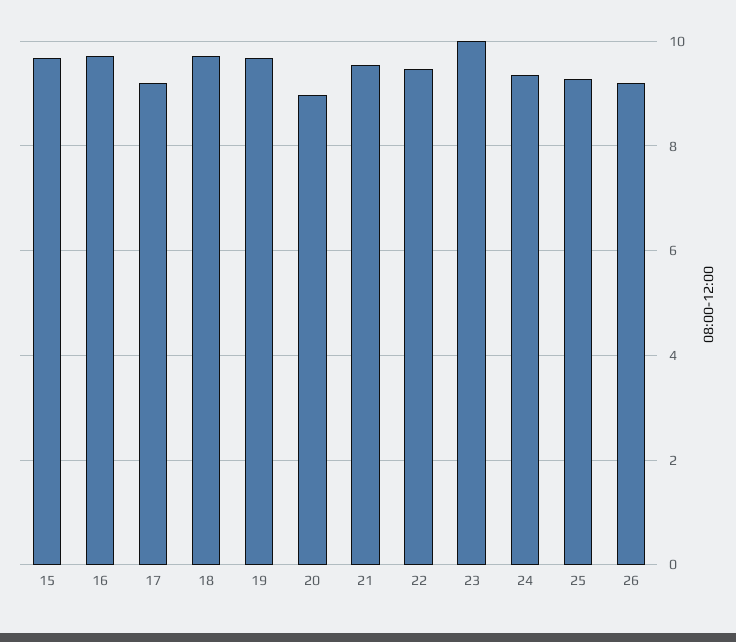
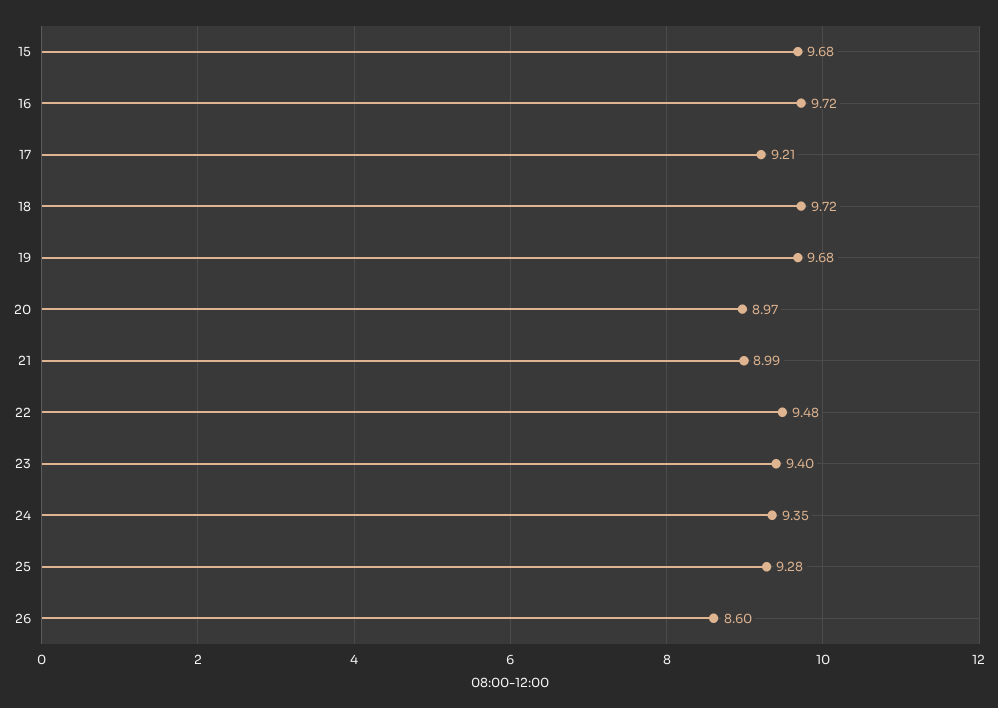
  {
    "15": 9.68,
    "16": 9.72,
    "17": 9.21,
    "18": 9.72,
    "19": 9.68,
    "20": 8.97,
-   "21": 9.6,
+   "21": 8.99,
    "22": 9.48,
-   "23": 10,
+   "23": 9.4,
    "24": 9.35,
    "25": 9.28,
-   "26": 9.2
+   "26": 8.6
  }

